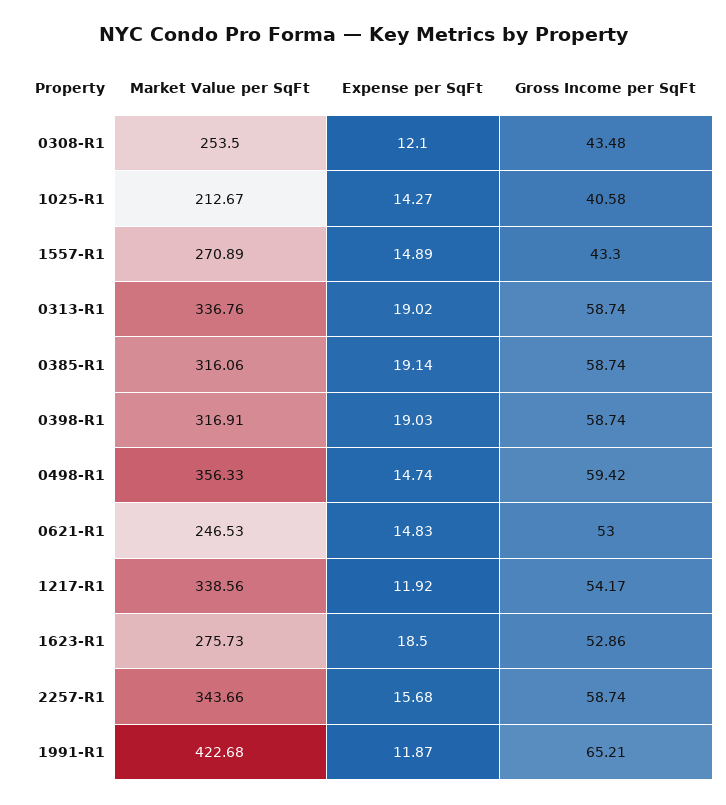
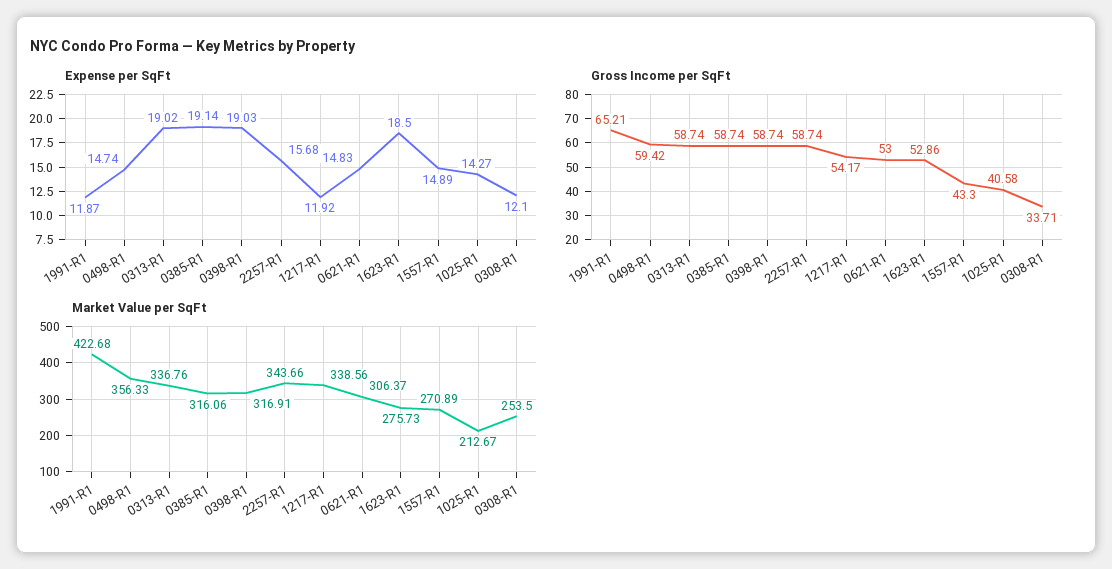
  {
    "Market Value per SqFt": {
      "0308-R1": 253.5,
      "1025-R1": 212.67,
      "1557-R1": 270.89,
      "0313-R1": 336.76,
      "0385-R1": 316.06,
      "0398-R1": 316.91,
      "0498-R1": 356.33,
-     "0621-R1": 246.53,
+     "0621-R1": 306.37,
      "1217-R1": 338.56,
      "1623-R1": 275.73,
      "2257-R1": 343.66,
      "1991-R1": 422.68
    },
    "Expense per SqFt": {
      "0308-R1": 12.1,
      "1025-R1": 14.27,
      "1557-R1": 14.89,
      "0313-R1": 19.02,
      "0385-R1": 19.14,
      "0398-R1": 19.03,
      "0498-R1": 14.74,
      "0621-R1": 14.83,
      "1217-R1": 11.92,
      "1623-R1": 18.5,
      "2257-R1": 15.68,
      "1991-R1": 11.87
    },
    "Gross Income per SqFt": {
-     "0308-R1": 43.48,
+     "0308-R1": 33.71,
      "1025-R1": 40.58,
      "1557-R1": 43.3,
      "0313-R1": 58.74,
      "0385-R1": 58.74,
      "0398-R1": 58.74,
      "0498-R1": 59.42,
      "0621-R1": 53,
      "1217-R1": 54.17,
      "1623-R1": 52.86,
      "2257-R1": 58.74,
      "1991-R1": 65.21
    }
  }

